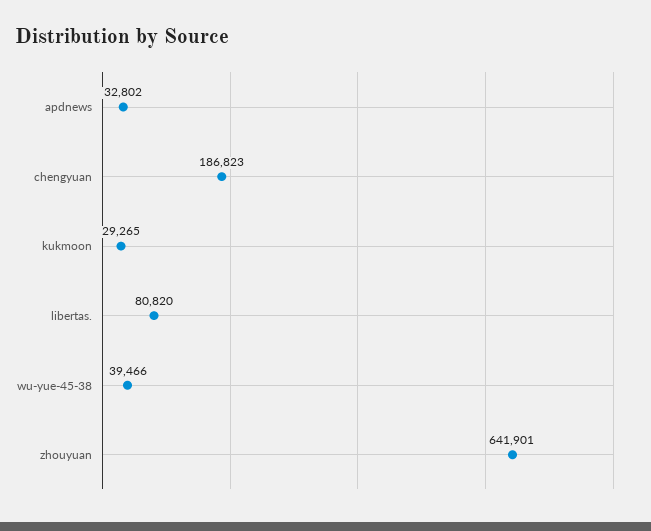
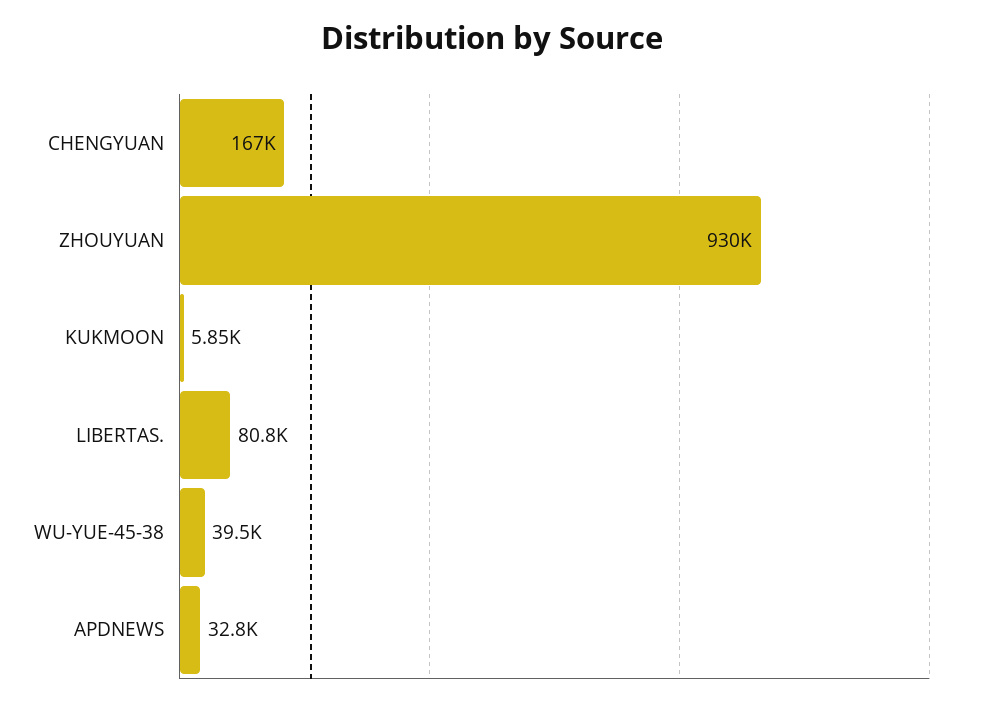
  {
    "apdnews": 32802,
-   "chengyuan": 186823,
+   "chengyuan": 167000,
-   "kukmoon": 29265,
+   "kukmoon": 5850,
    "libertas.": 80820,
    "wu-yue-45-38": 39466,
-   "zhouyuan": 641901
+   "zhouyuan": 930000
  }

